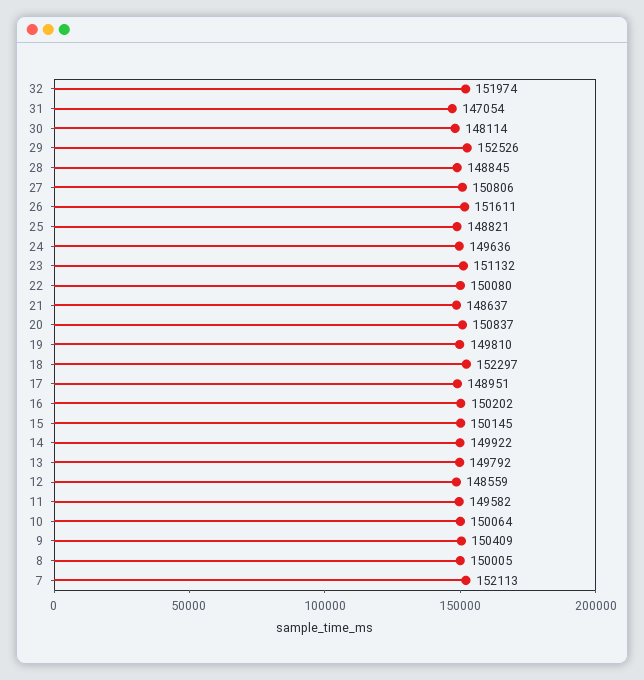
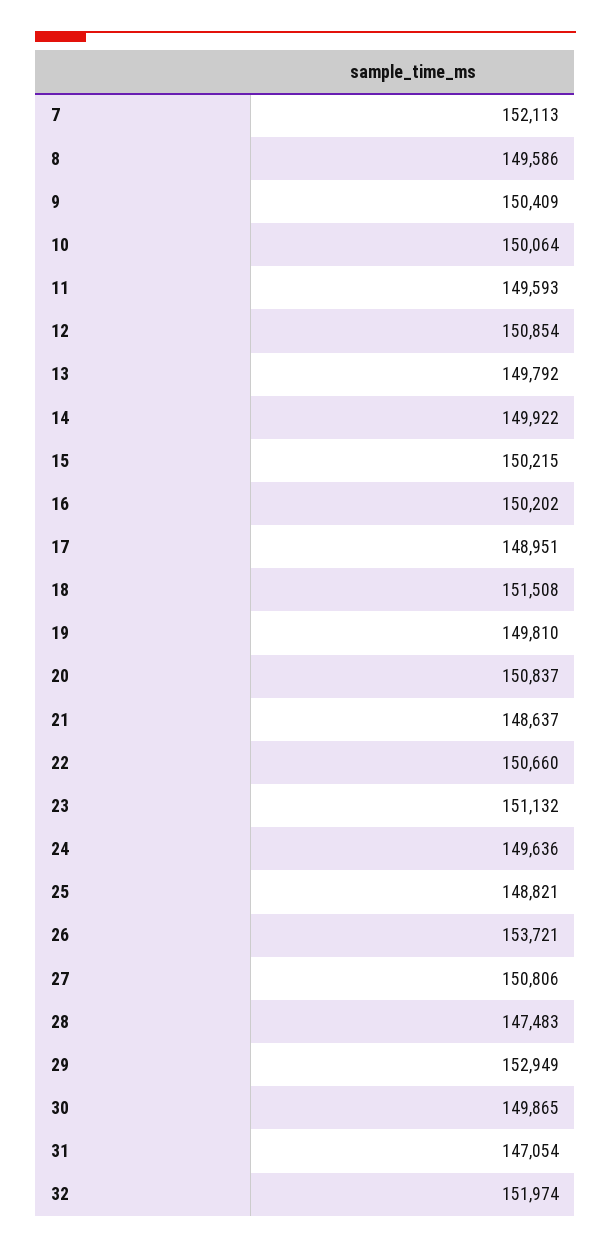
  {
    "32": 151974,
    "31": 147054,
-   "30": 148114,
+   "30": 149865,
-   "29": 152526,
+   "29": 152949,
-   "28": 148845,
+   "28": 147483,
    "27": 150806,
-   "26": 151611,
+   "26": 153721,
    "25": 148821,
    "24": 149636,
    "23": 151132,
-   "22": 150080,
+   "22": 150660,
    "21": 148637,
    "20": 150837,
    "19": 149810,
-   "18": 152297,
+   "18": 151508,
    "17": 148951,
    "16": 150202,
-   "15": 150145,
+   "15": 150215,
    "14": 149922,
    "13": 149792,
-   "12": 148559,
+   "12": 150854,
-   "11": 149582,
+   "11": 149593,
    "10": 150064,
    "9": 150409,
-   "8": 150005,
+   "8": 149586,
    "7": 152113
  }

